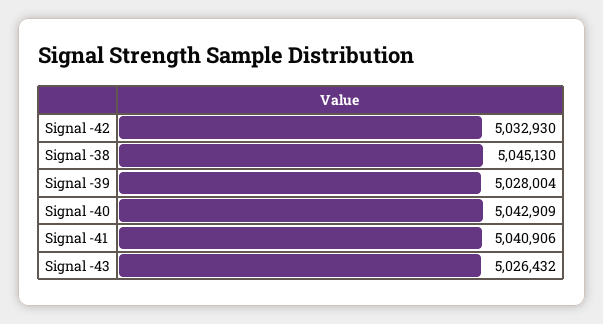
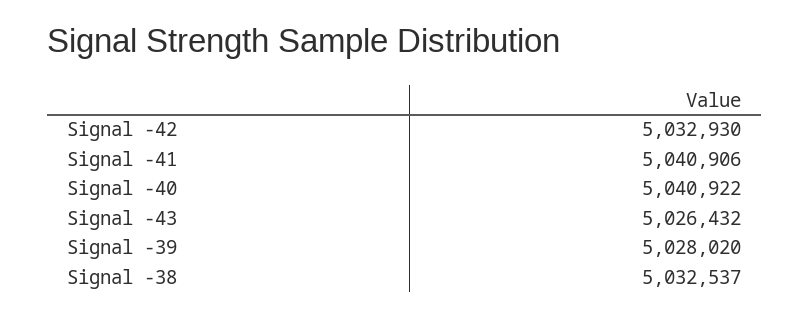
  {
    "Signal -42": 5032930,
-   "Signal -38": 5045130,
+   "Signal -38": 5032537,
-   "Signal -39": 5028004,
+   "Signal -39": 5028020,
-   "Signal -40": 5042909,
+   "Signal -40": 5040922,
    "Signal -41": 5040906,
    "Signal -43": 5026432
  }

